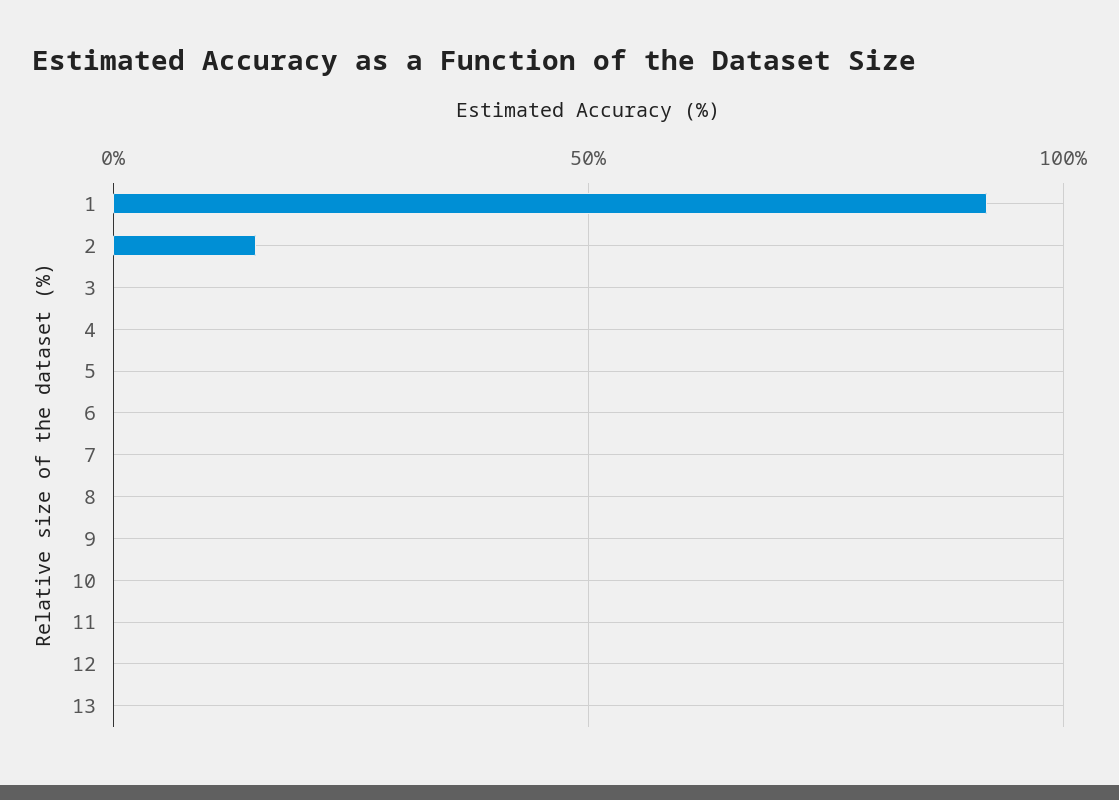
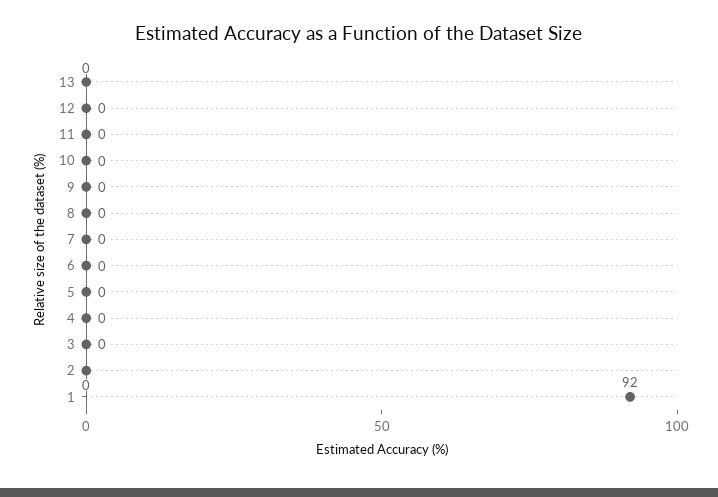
  {
    "1": 92,
-   "2": 15,
+   "2": 0,
    "3": 0,
    "4": 0,
    "5": 0,
    "6": 0,
    "7": 0,
    "8": 0,
    "9": 0,
    "10": 0,
    "11": 0,
    "12": 0,
    "13": 0
  }

